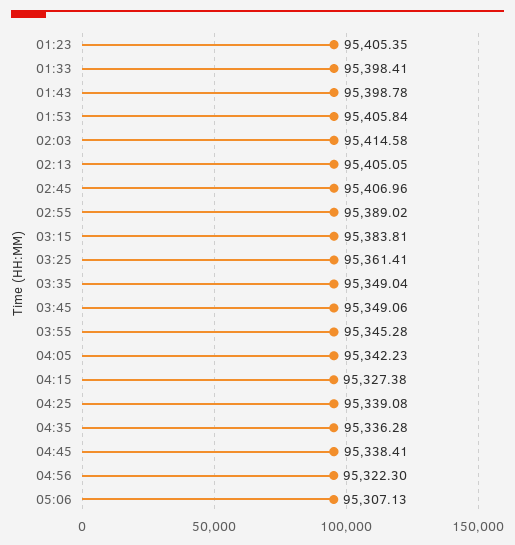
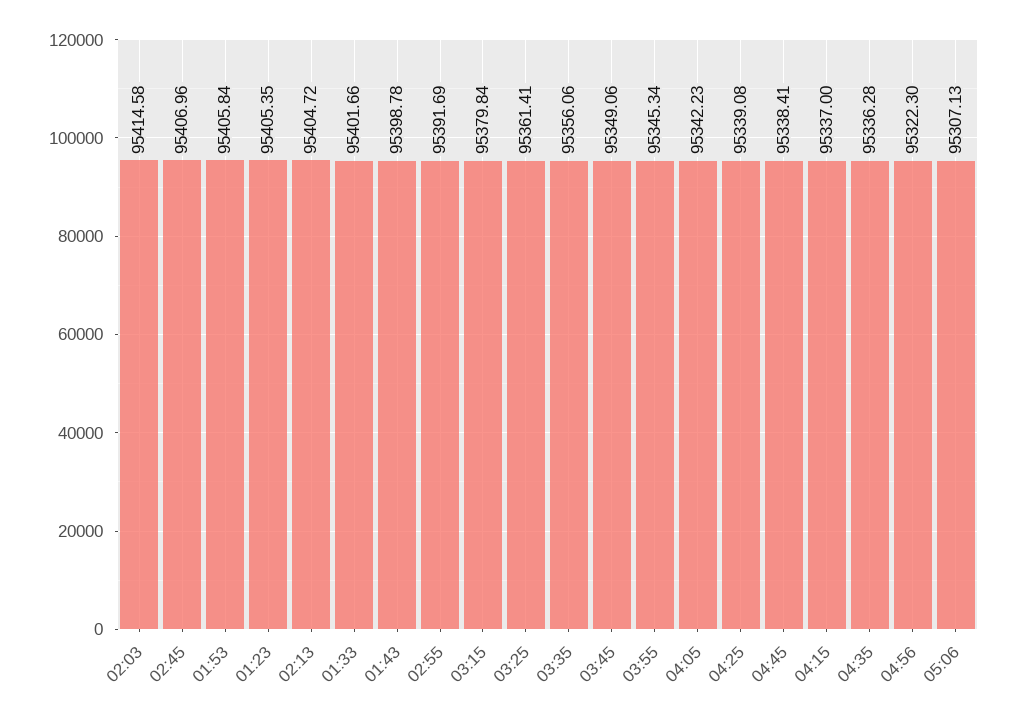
  {
    "01:23": 95405.35,
-   "01:33": 95398.41,
+   "01:33": 95401.66,
    "01:43": 95398.78,
    "01:53": 95405.84,
    "02:03": 95414.58,
-   "02:13": 95405.05,
+   "02:13": 95404.72,
    "02:45": 95406.96,
-   "02:55": 95389.02,
+   "02:55": 95391.69,
-   "03:15": 95383.81,
+   "03:15": 95379.84,
    "03:25": 95361.41,
-   "03:35": 95349.04,
+   "03:35": 95356.06,
    "03:45": 95349.06,
-   "03:55": 95345.28,
+   "03:55": 95345.34,
    "04:05": 95342.23,
-   "04:15": 95327.38,
+   "04:15": 95337,
    "04:25": 95339.08,
    "04:35": 95336.28,
    "04:45": 95338.41,
    "04:56": 95322.3,
    "05:06": 95307.13
  }

